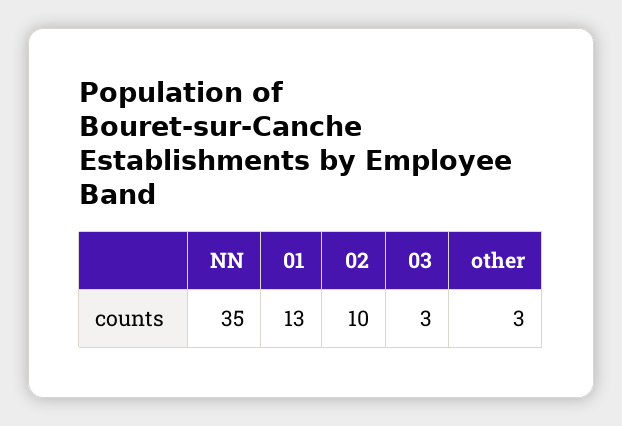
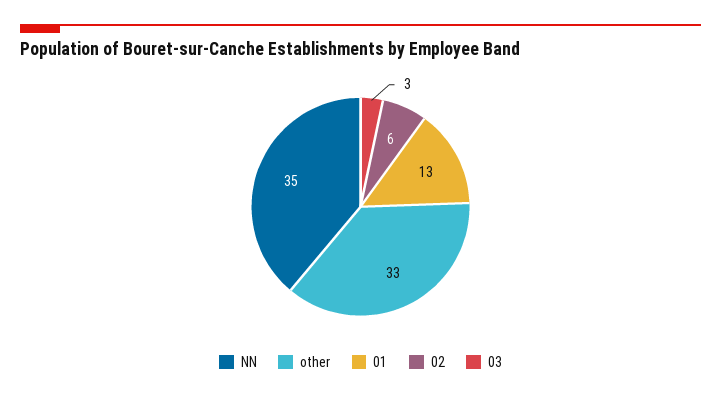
  {
    "NN": 35,
    "01": 13,
-   "02": 10,
+   "02": 6,
    "03": 3,
-   "other": 3
+   "other": 33
  }

